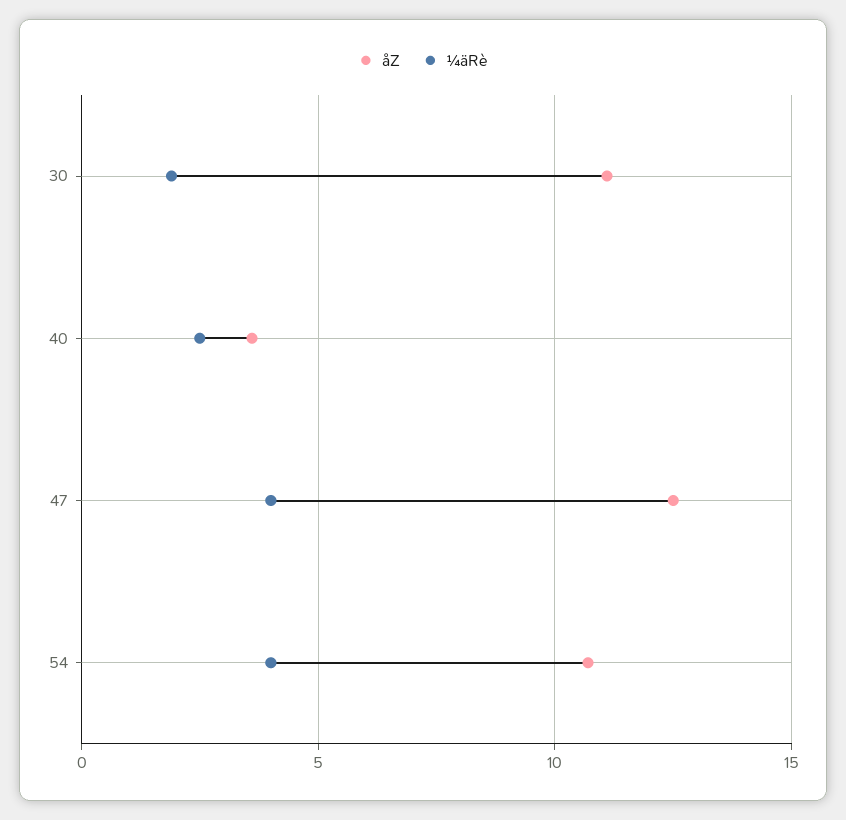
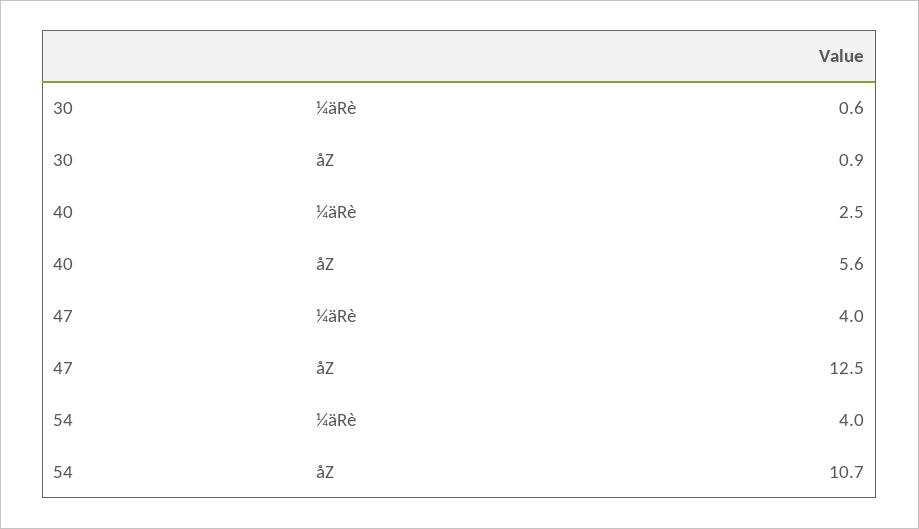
  {
    "åZ": {
-     "30": 11,
+     "30": 0.9,
-     "40": 3.5,
+     "40": 5.6,
      "47": 12.5,
      "54": 10.7
    },
    "¼äRè": {
-     "30": 2,
+     "30": 0.6,
      "40": 2.5,
      "47": 4,
      "54": 4
    }
  }

